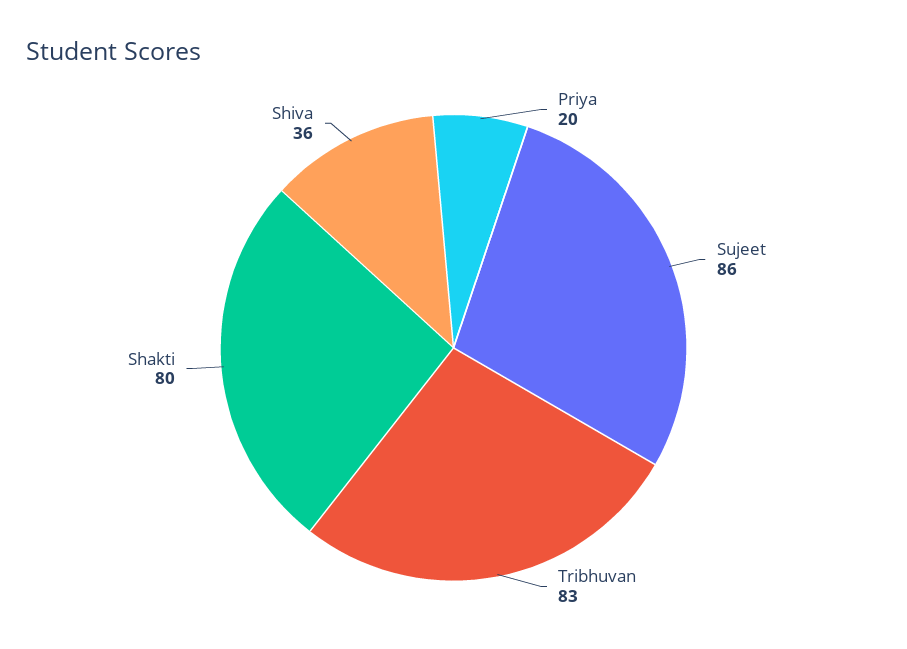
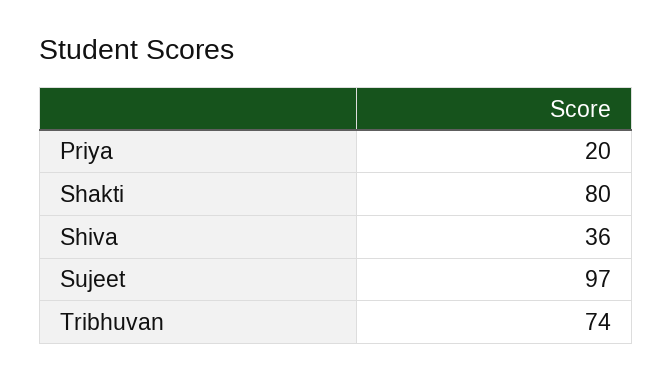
  {
    "Priya": 20,
-   "Sujeet": 86,
+   "Sujeet": 97,
-   "Tribhuvan": 83,
+   "Tribhuvan": 74,
    "Shakti": 80,
    "Shiva": 36
  }

